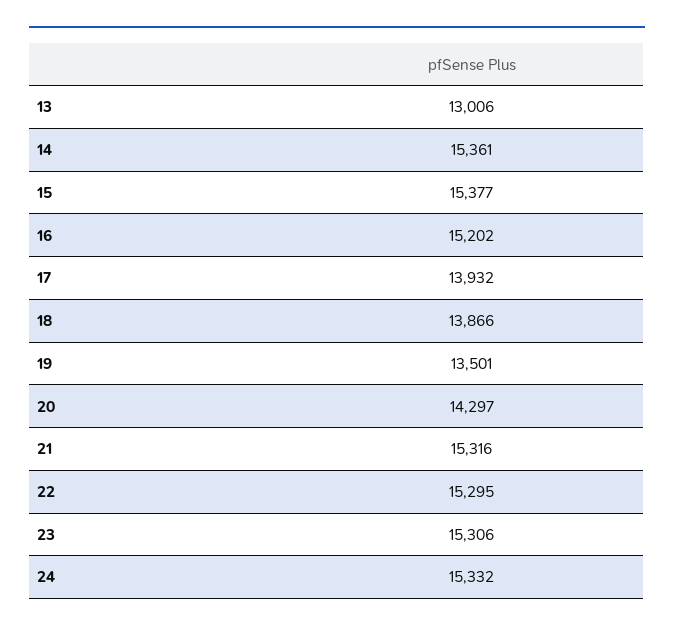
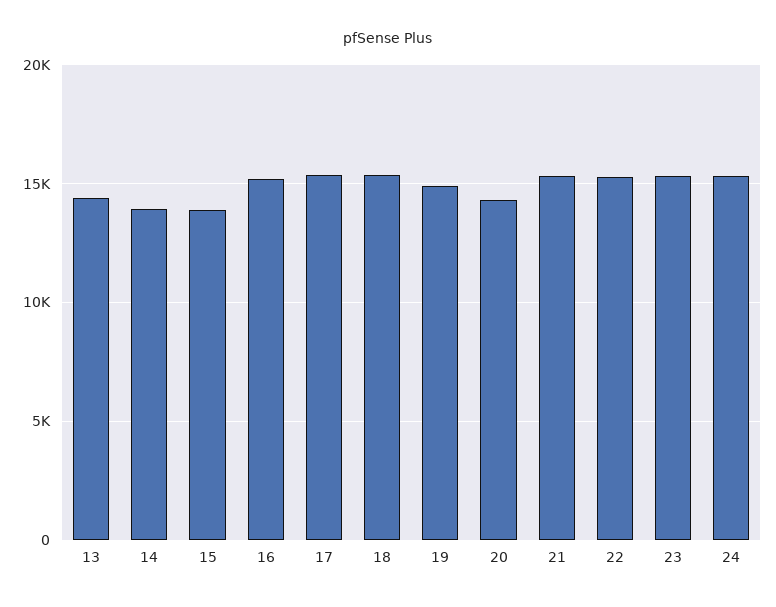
  {
-   "13": 13006,
+   "13": 14500,
-   "14": 15361,
+   "14": 14000,
-   "15": 15377,
+   "15": 14000,
    "16": 15202,
-   "17": 13932,
+   "17": 15500,
-   "18": 13866,
+   "18": 15500,
-   "19": 13501,
+   "19": 15000,
    "20": 14297,
    "21": 15316,
    "22": 15295,
    "23": 15306,
    "24": 15332
  }

